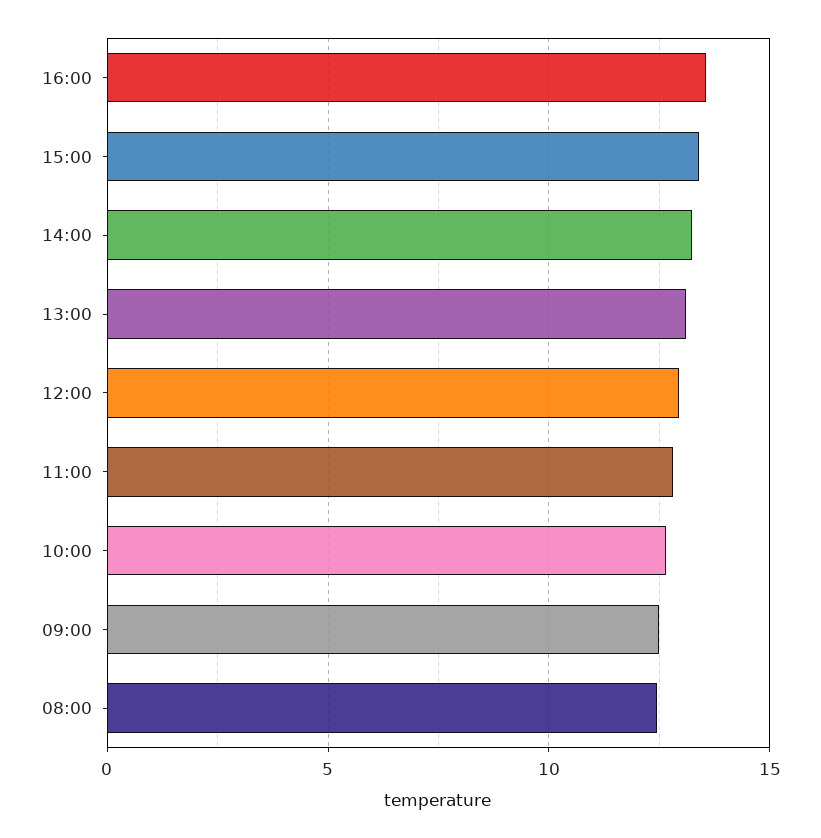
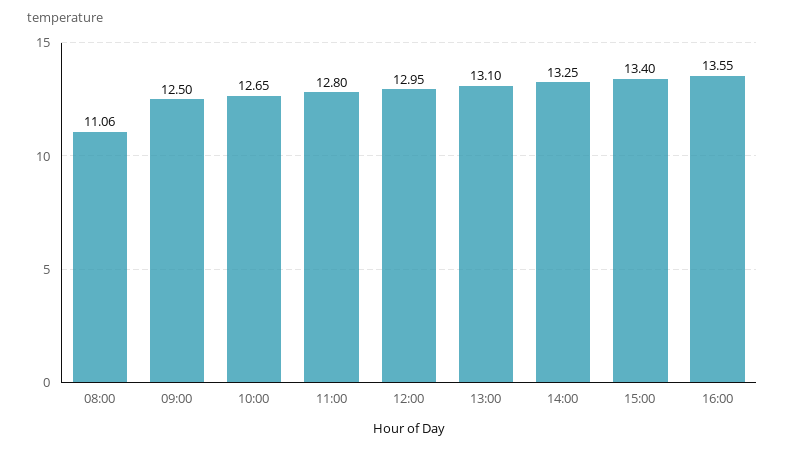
  {
    "16:00": 13.55,
    "15:00": 13.4,
    "14:00": 13.25,
    "13:00": 13.1,
    "12:00": 12.95,
    "11:00": 12.8,
    "10:00": 12.65,
    "09:00": 12.5,
-   "08:00": 12.5
+   "08:00": 11.06
  }

